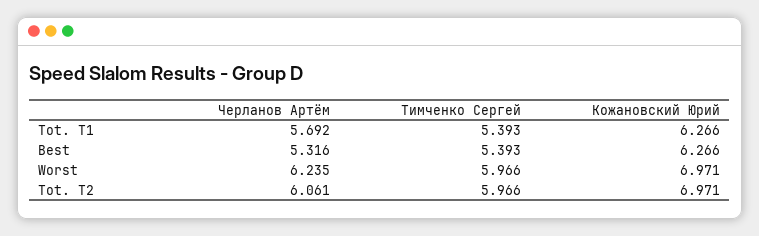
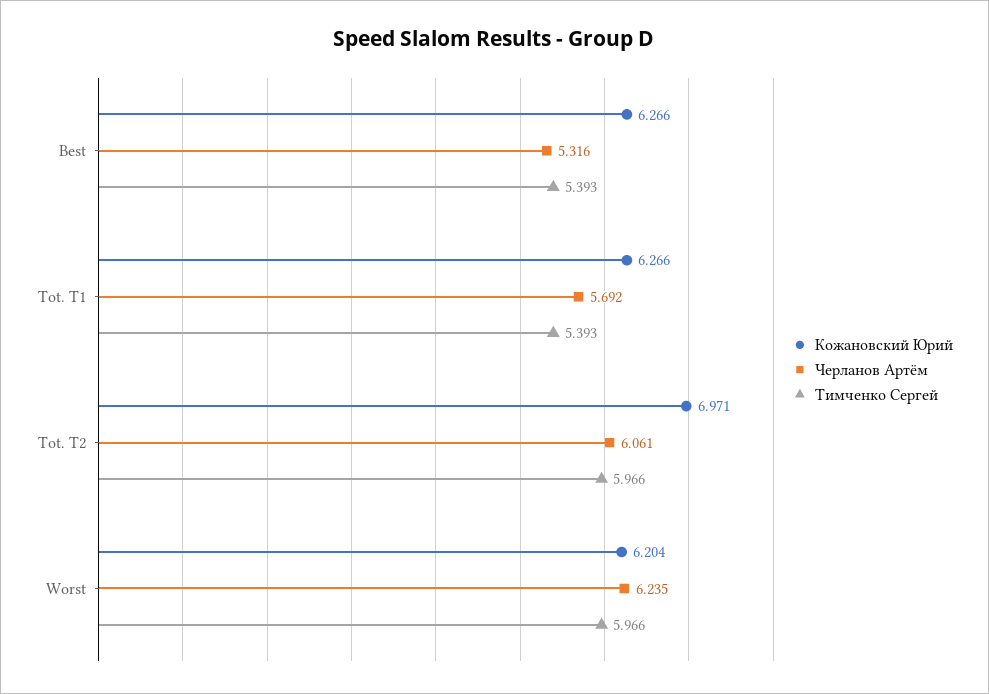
  {
    "Черланов Артём": {
      "Tot. T1": 5.692,
      "Best": 5.316,
      "Worst": 6.235,
      "Tot. T2": 6.061
    },
    "Тимченко Сергей": {
      "Tot. T1": 5.393,
      "Best": 5.393,
      "Worst": 5.966,
      "Tot. T2": 5.966
    },
    "Кожановский Юрий": {
      "Tot. T1": 6.266,
      "Best": 6.266,
-     "Worst": 6.971,
+     "Worst": 6.204,
      "Tot. T2": 6.971
    }
  }

